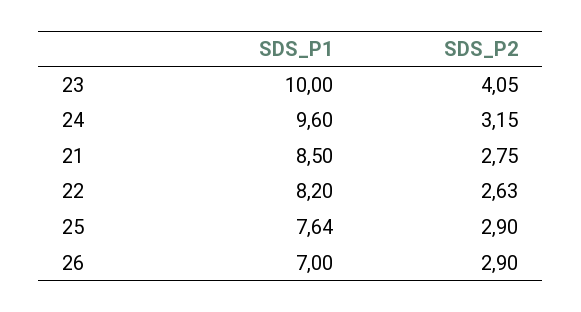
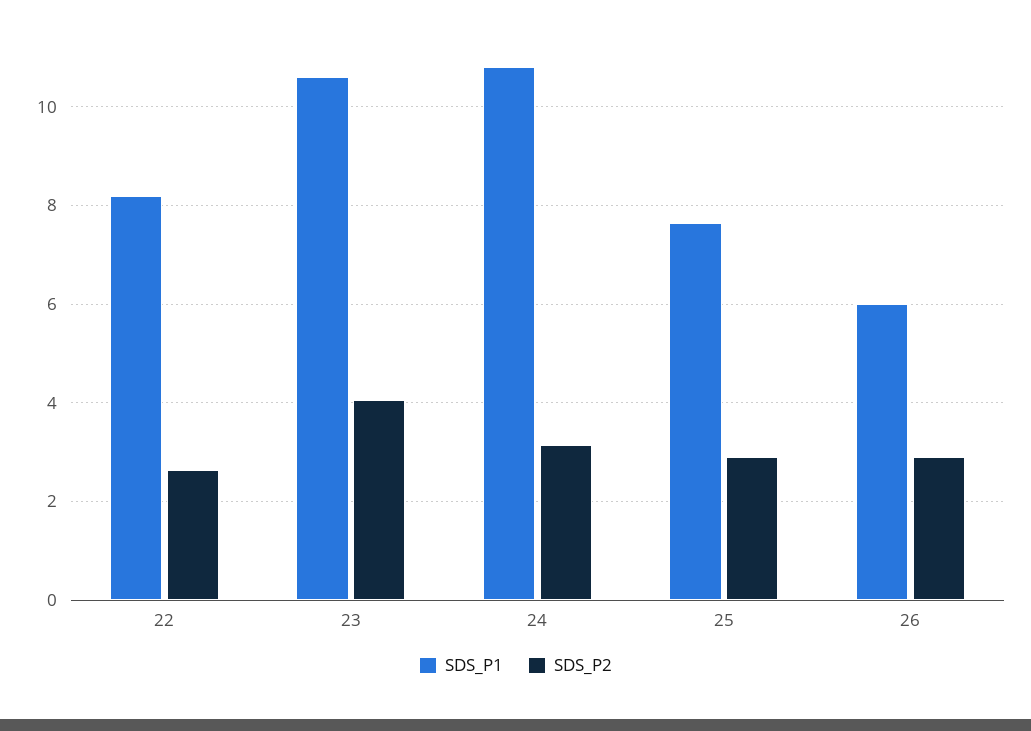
  {
    "SDS_P1": {
-     "23": 10,
+     "23": 10.6,
-     "24": 9.6,
+     "24": 10.8,
-     "21": 8.5,
      "22": 8.2,
      "25": 7.64,
-     "26": 7
+     "26": 6
    },
    "SDS_P2": {
      "23": 4.05,
      "24": 3.15,
-     "21": 2.75,
      "22": 2.63,
      "25": 2.9,
      "26": 2.9
    }
  }

